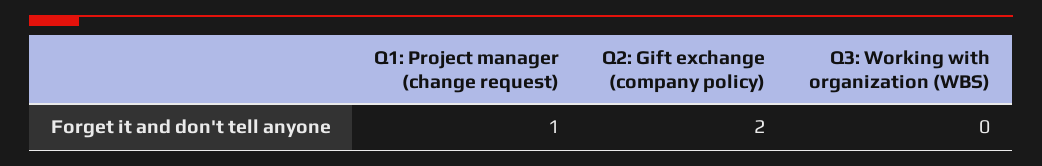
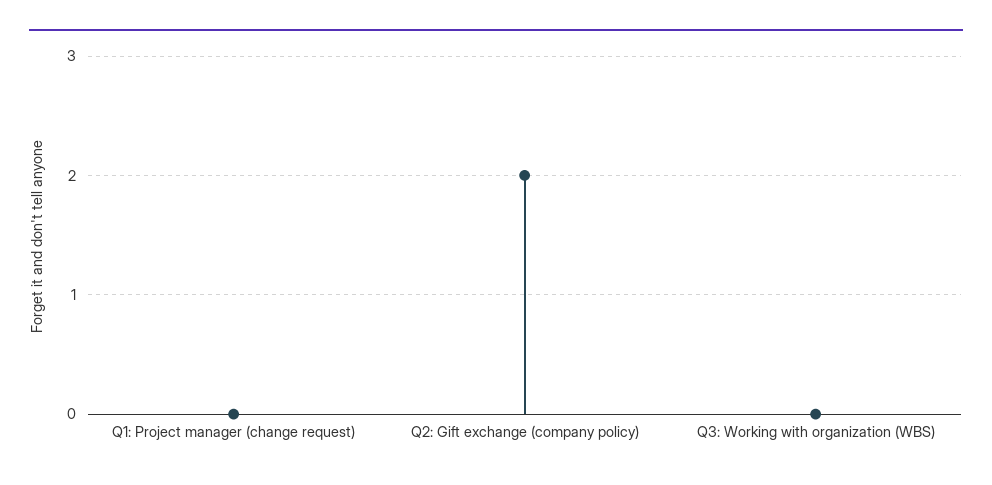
  {
-   "Q1: Project manager (change request)": 1,
+   "Q1: Project manager (change request)": 0,
    "Q2: Gift exchange (company policy)": 2,
    "Q3: Working with organization (WBS)": 0
  }

